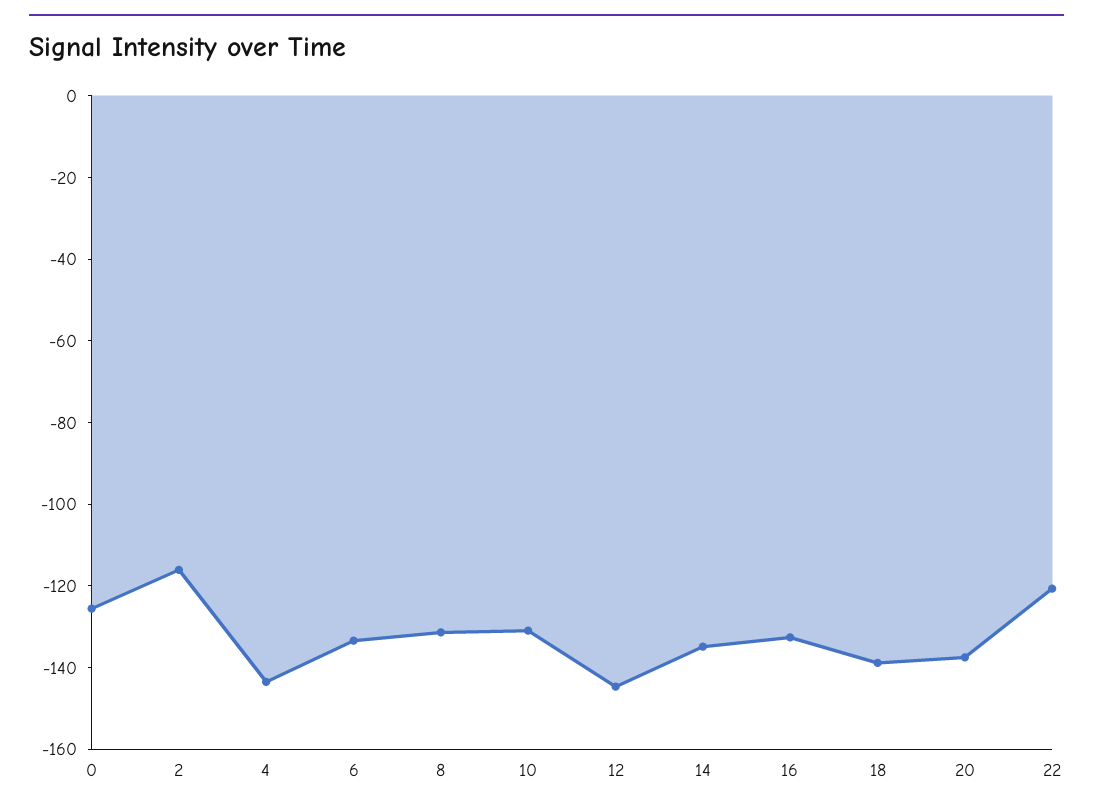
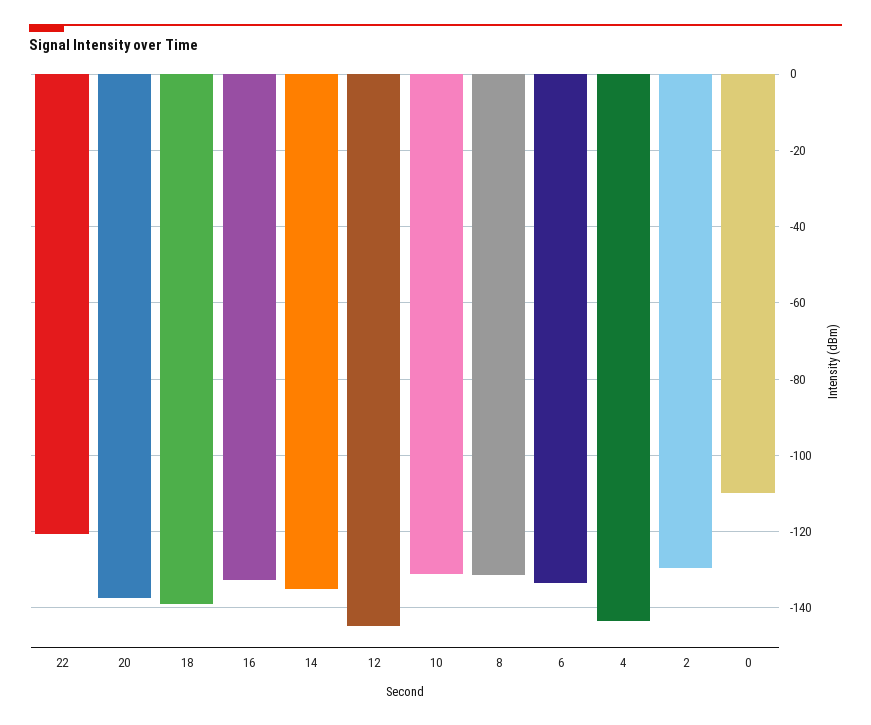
  {
-   "0": -125,
+   "0": -110,
-   "2": -115,
+   "2": -130,
    "4": -144,
    "6": -134,
    "8": -132,
    "10": -132,
    "12": -144,
    "14": -134,
    "16": -132,
    "18": -138,
    "20": -138,
    "22": -120
  }

